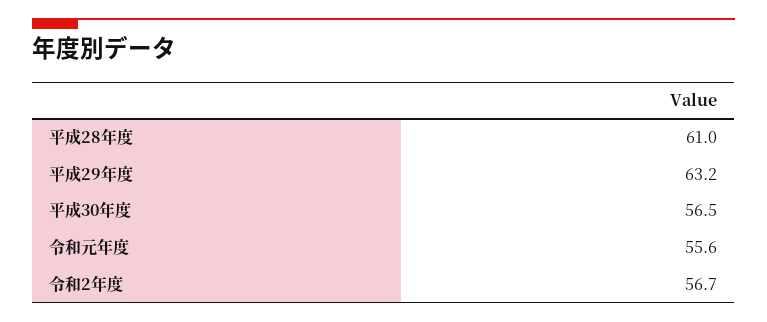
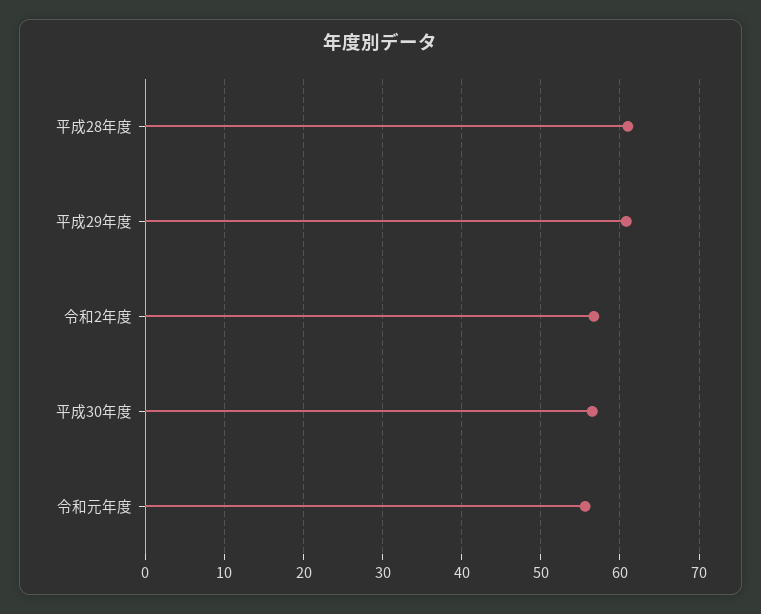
  {
    "平成28年度": 61,
-   "平成29年度": 63.2,
+   "平成29年度": 61,
    "平成30年度": 56.5,
    "令和元年度": 55.6,
    "令和2年度": 56.7
  }

